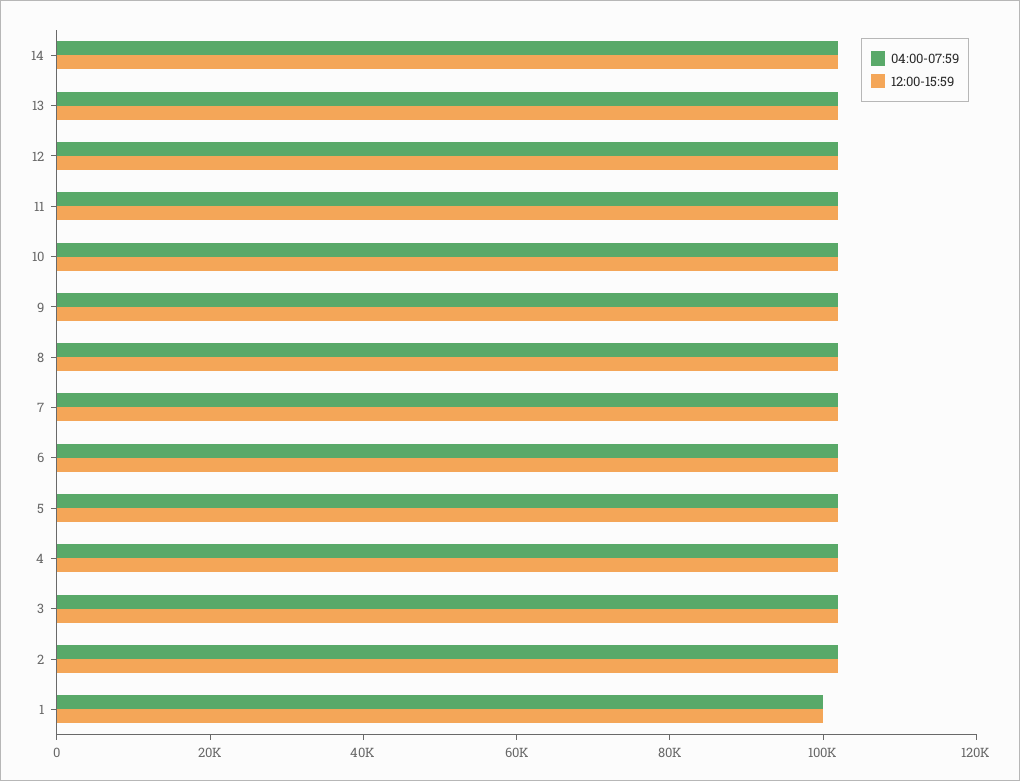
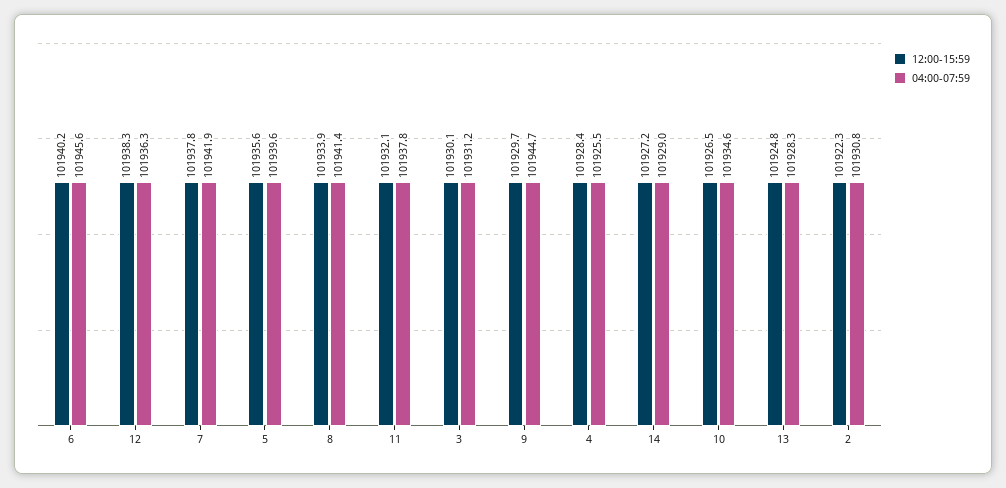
  {
    "04:00-07:59": {
      "14": 101929,
      "13": 101928.3,
      "12": 101936.3,
      "11": 101937.8,
      "10": 101934.6,
      "9": 101944.7,
      "8": 101941.4,
      "7": 101941.9,
      "6": 101945.6,
      "5": 101939.6,
      "4": 101925.5,
      "3": 101931.2,
-     "2": 101930.8,
+     "2": 101930.8
-     "1": 100000
    },
    "12:00-15:59": {
      "14": 101927.2,
      "13": 101924.8,
      "12": 101938.3,
      "11": 101932.1,
      "10": 101926.5,
      "9": 101929.7,
      "8": 101933.9,
      "7": 101937.8,
      "6": 101940.2,
      "5": 101935.6,
      "4": 101928.4,
      "3": 101930.1,
-     "2": 101922.3,
+     "2": 101922.3
-     "1": 100000
    }
  }

